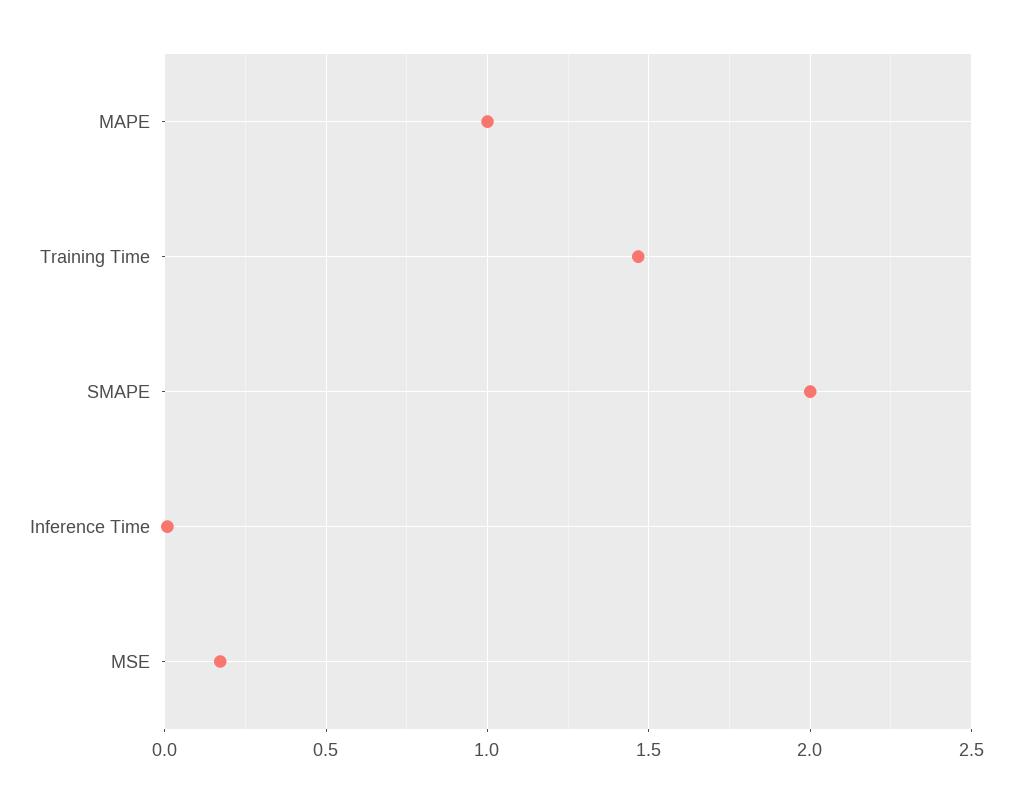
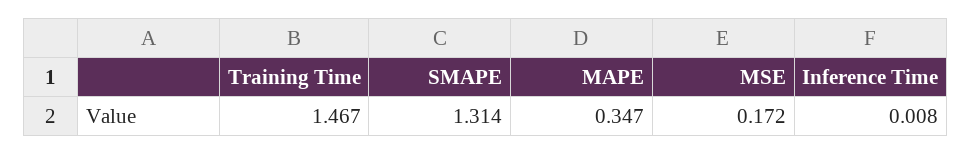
  {
-   "MAPE": 1,
+   "MAPE": 0.347,
    "Training Time": 1.467,
-   "SMAPE": 2,
+   "SMAPE": 1.314,
    "Inference Time": 0.008,
    "MSE": 0.172
  }

